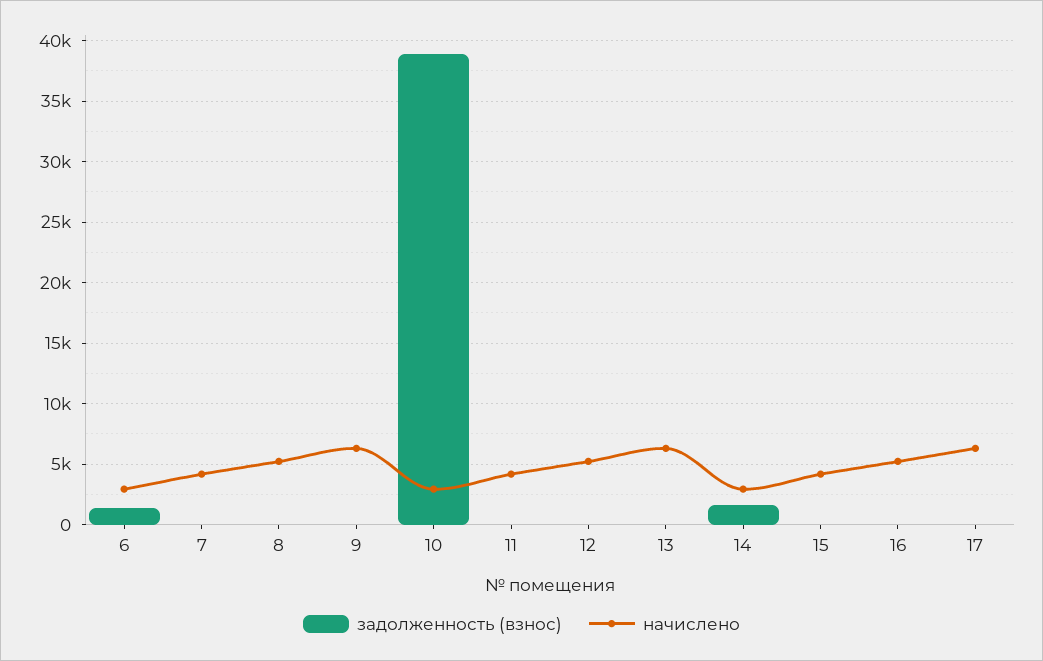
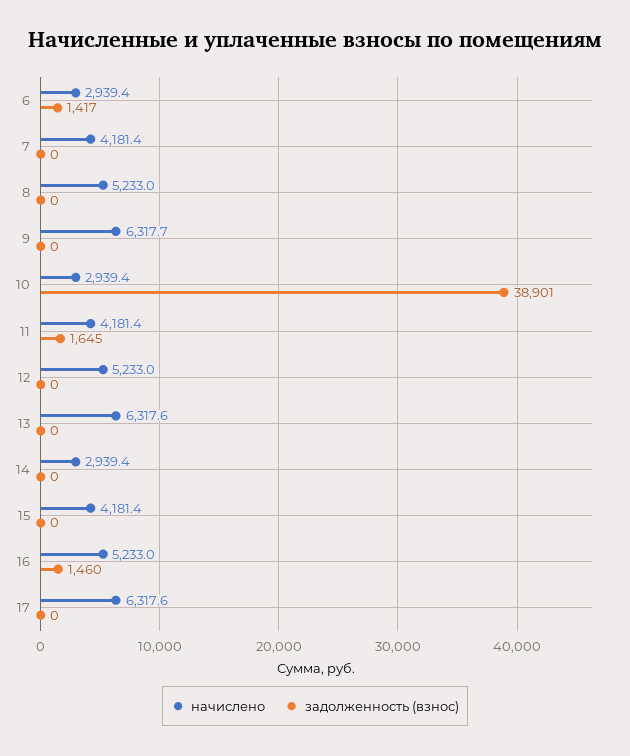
  {
    "задолженность (взнос)": {
      "6": 1417,
      "7": 0,
      "8": 0,
      "9": 0,
      "10": 38901,
-     "11": 0,
+     "11": 1645,
      "12": 0,
      "13": 0,
-     "14": 1500,
+     "14": 0,
      "15": 0,
-     "16": 0,
+     "16": 1460,
      "17": 0
    },
    "начислено": {
      "6": 2939.4,
      "7": 4181.4,
      "8": 5233,
      "9": 6317.7,
      "10": 2939.4,
      "11": 4181.4,
      "12": 5233,
      "13": 6317.6,
      "14": 2939.4,
      "15": 4181.4,
      "16": 5233,
      "17": 6317.6
    }
  }

